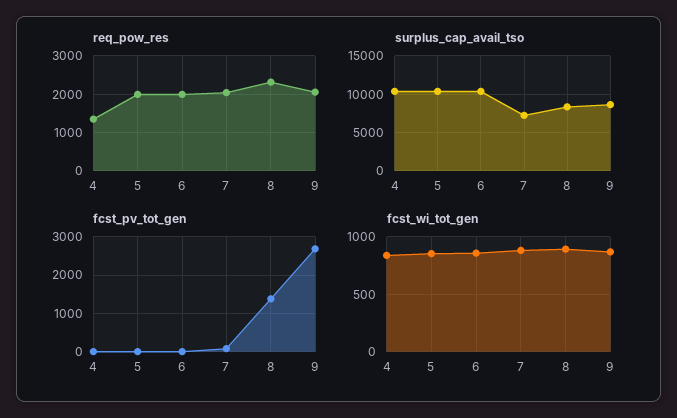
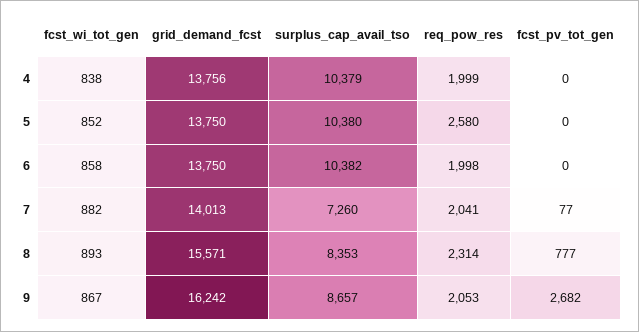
  {
    "req_pow_res": {
-     "4": 1400,
+     "4": 1999,
-     "5": 2000,
+     "5": 2580,
      "6": 1998,
      "7": 2041,
      "8": 2314,
      "9": 2053
    },
    "surplus_cap_avail_tso": {
      "4": 10379,
      "5": 10380,
      "6": 10382,
      "7": 7260,
      "8": 8353,
      "9": 8657
    },
    "fcst_pv_tot_gen": {
      "4": 0,
      "5": 0,
      "6": 0,
      "7": 77,
-     "8": 1400,
+     "8": 777,
      "9": 2682
    },
    "fcst_wi_tot_gen": {
      "4": 838,
      "5": 852,
      "6": 858,
      "7": 882,
      "8": 893,
      "9": 867
-   }
+   },
+   "grid_demand_fcst": {
+     "4": 13756,
+     "5": 13750,
+     "6": 13750,
+     "7": 14013,
+     "8": 15571,
+     "9": 16242
+   }
  }

